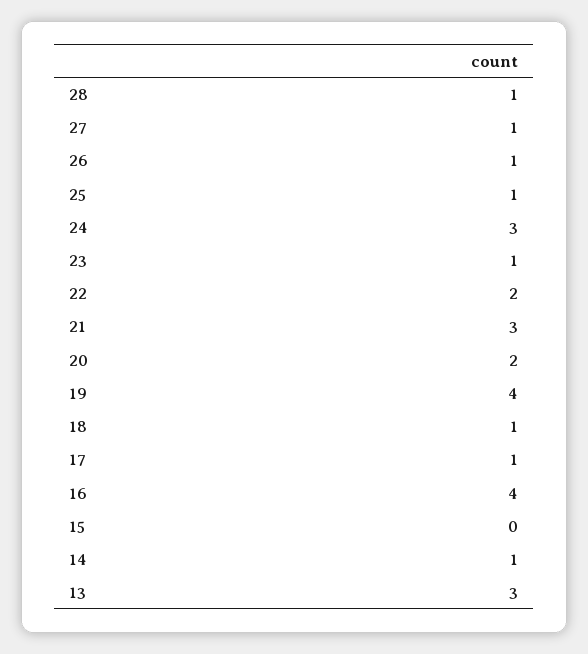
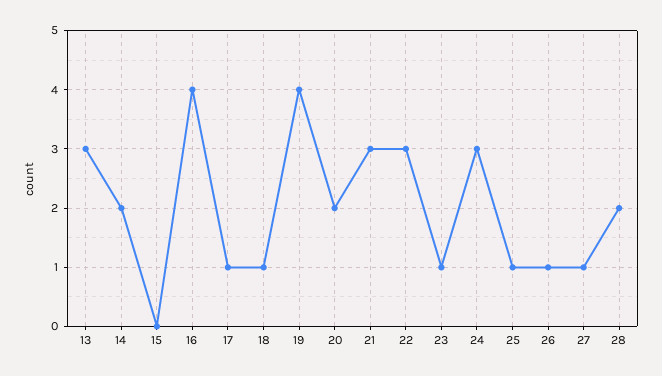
  {
-   "28": 1,
+   "28": 2,
    "27": 1,
    "26": 1,
    "25": 1,
    "24": 3,
    "23": 1,
-   "22": 2,
+   "22": 3,
    "21": 3,
    "20": 2,
    "19": 4,
    "18": 1,
    "17": 1,
    "16": 4,
    "15": 0,
-   "14": 1,
+   "14": 2,
    "13": 3
  }

